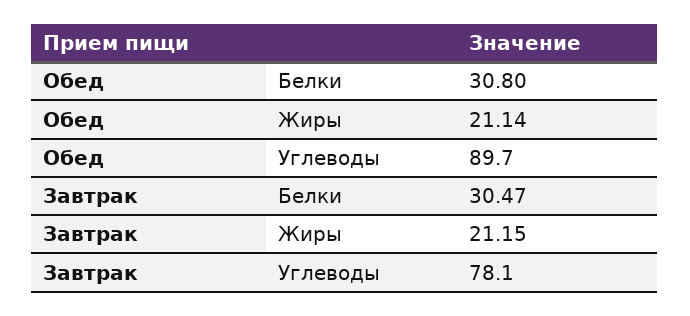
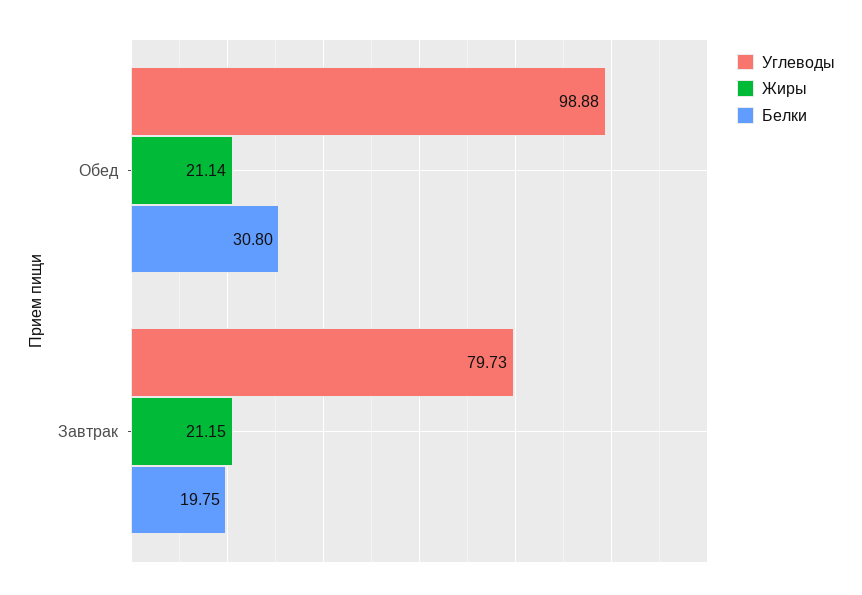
  {
    "Белки": {
      "Обед": 30.8,
-     "Завтрак": 30.47
+     "Завтрак": 19.75
    },
    "Жиры": {
      "Обед": 21.14,
      "Завтрак": 21.15
    },
    "Углеводы": {
-     "Обед": 89.7,
+     "Обед": 98.88,
-     "Завтрак": 78.1
+     "Завтрак": 79.73
    }
  }

